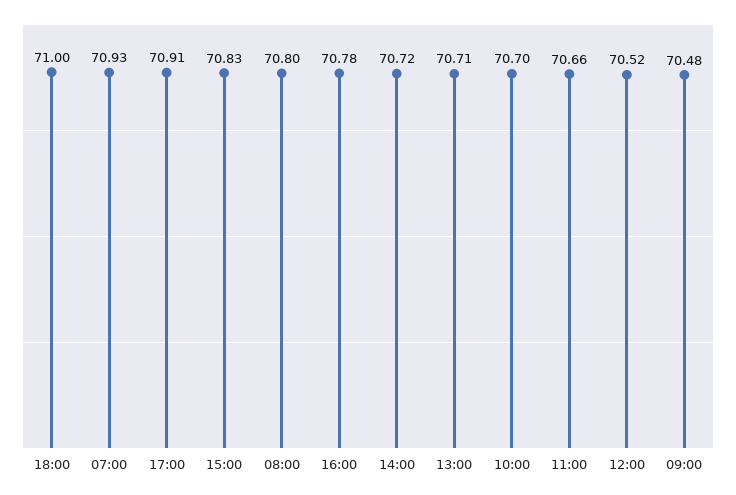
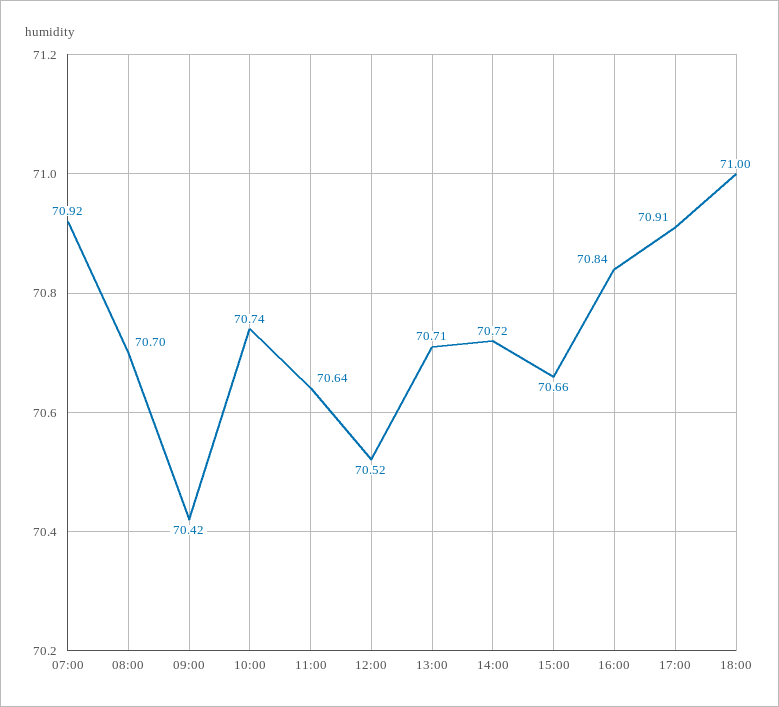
  {
    "18:00": 71,
-   "07:00": 70.93,
+   "07:00": 70.92,
    "17:00": 70.91,
-   "15:00": 70.83,
+   "15:00": 70.66,
-   "08:00": 70.8,
+   "08:00": 70.7,
-   "16:00": 70.78,
+   "16:00": 70.84,
    "14:00": 70.72,
    "13:00": 70.71,
-   "10:00": 70.7,
+   "10:00": 70.74,
-   "11:00": 70.66,
+   "11:00": 70.64,
    "12:00": 70.52,
-   "09:00": 70.48
+   "09:00": 70.42
  }

